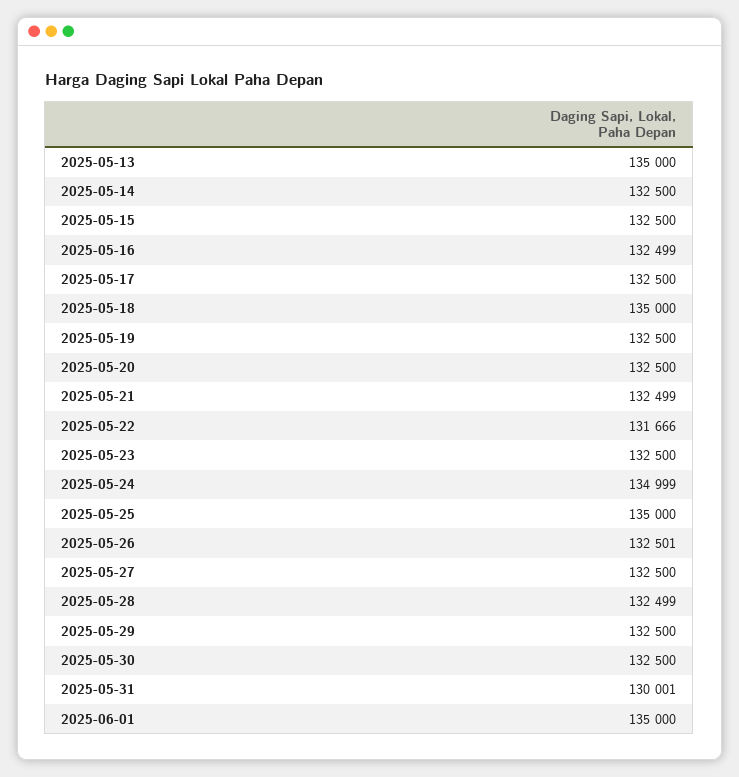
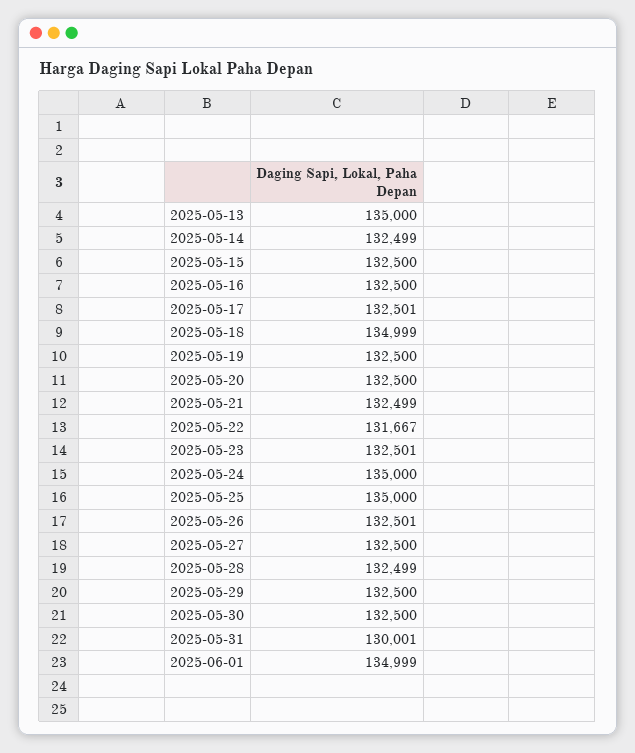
  {
    "2025-05-13": 135000,
-   "2025-05-14": 132500,
+   "2025-05-14": 132499,
    "2025-05-15": 132500,
-   "2025-05-16": 132499,
+   "2025-05-16": 132500,
-   "2025-05-17": 132500,
+   "2025-05-17": 132501,
-   "2025-05-18": 135000,
+   "2025-05-18": 134999,
    "2025-05-19": 132500,
    "2025-05-20": 132500,
    "2025-05-21": 132499,
-   "2025-05-22": 131666,
+   "2025-05-22": 131667,
-   "2025-05-23": 132500,
+   "2025-05-23": 132501,
-   "2025-05-24": 134999,
+   "2025-05-24": 135000,
    "2025-05-25": 135000,
    "2025-05-26": 132501,
    "2025-05-27": 132500,
    "2025-05-28": 132499,
    "2025-05-29": 132500,
    "2025-05-30": 132500,
    "2025-05-31": 130001,
-   "2025-06-01": 135000
+   "2025-06-01": 134999
  }

